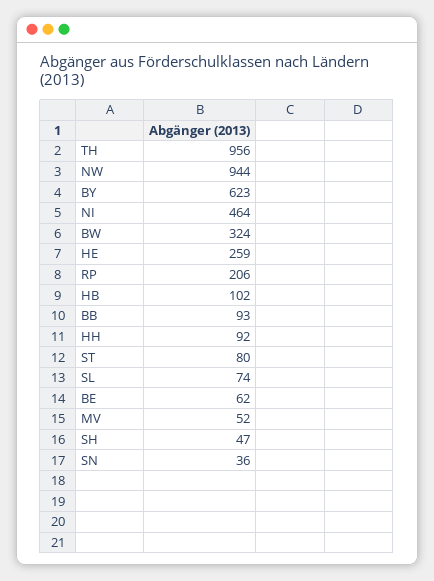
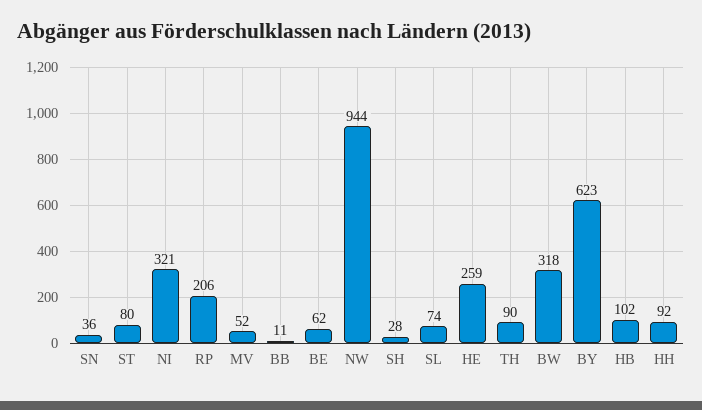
  {
-   "TH": 956,
+   "TH": 90,
    "NW": 944,
    "BY": 623,
-   "NI": 464,
+   "NI": 321,
-   "BW": 324,
+   "BW": 318,
    "HE": 259,
    "RP": 206,
    "HB": 102,
-   "BB": 93,
+   "BB": 11,
    "HH": 92,
    "ST": 80,
    "SL": 74,
    "BE": 62,
    "MV": 52,
-   "SH": 47,
+   "SH": 28,
    "SN": 36
  }

